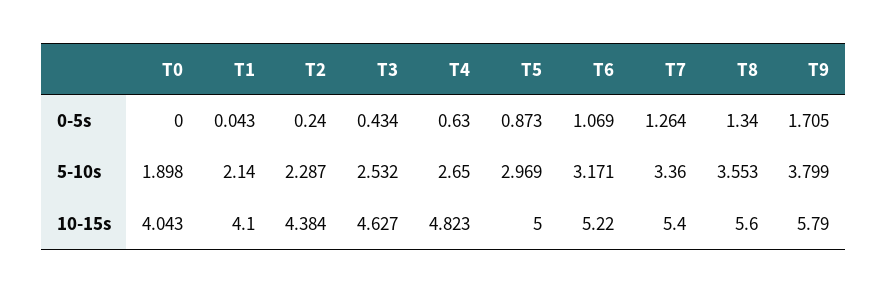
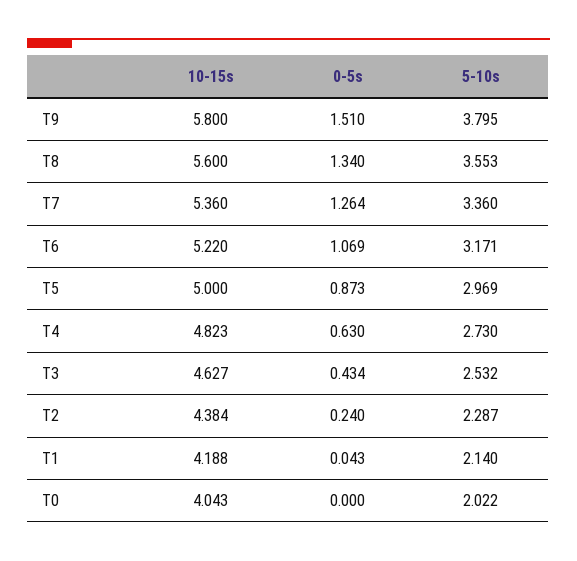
  {
    "T0": {
      "0-5s": 0,
-     "5-10s": 1.898,
+     "5-10s": 2.022,
      "10-15s": 4.043
    },
    "T1": {
      "0-5s": 0.043,
      "5-10s": 2.14,
-     "10-15s": 4.1
+     "10-15s": 4.188
    },
    "T2": {
      "0-5s": 0.24,
      "5-10s": 2.287,
      "10-15s": 4.384
    },
    "T3": {
      "0-5s": 0.434,
      "5-10s": 2.532,
      "10-15s": 4.627
    },
    "T4": {
      "0-5s": 0.63,
-     "5-10s": 2.65,
+     "5-10s": 2.73,
      "10-15s": 4.823
    },
    "T5": {
      "0-5s": 0.873,
      "5-10s": 2.969,
      "10-15s": 5
    },
    "T6": {
      "0-5s": 1.069,
      "5-10s": 3.171,
      "10-15s": 5.22
    },
    "T7": {
      "0-5s": 1.264,
      "5-10s": 3.36,
-     "10-15s": 5.4
+     "10-15s": 5.36
    },
    "T8": {
      "0-5s": 1.34,
      "5-10s": 3.553,
      "10-15s": 5.6
    },
    "T9": {
-     "0-5s": 1.705,
+     "0-5s": 1.51,
-     "5-10s": 3.799,
+     "5-10s": 3.795,
-     "10-15s": 5.79
+     "10-15s": 5.8
    }
  }

